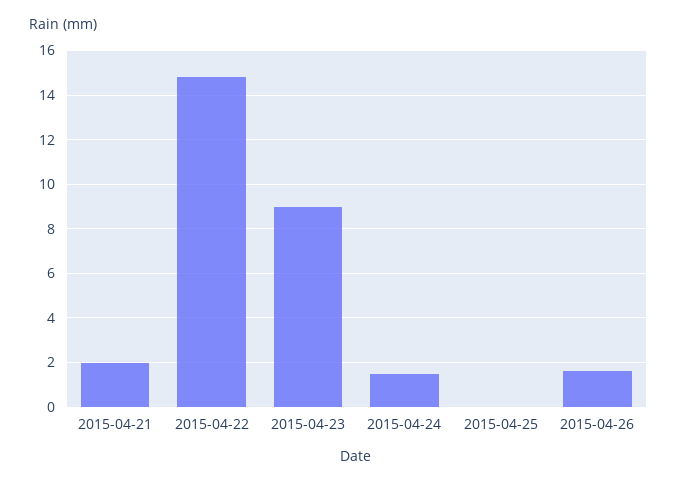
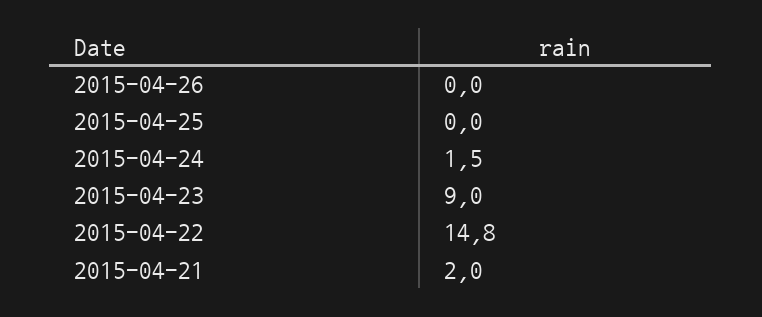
  {
    "2015-04-21": 2,
    "2015-04-22": 14.8,
    "2015-04-23": 9,
    "2015-04-24": 1.5,
    "2015-04-25": 0,
-   "2015-04-26": 1.5
+   "2015-04-26": 0
  }

